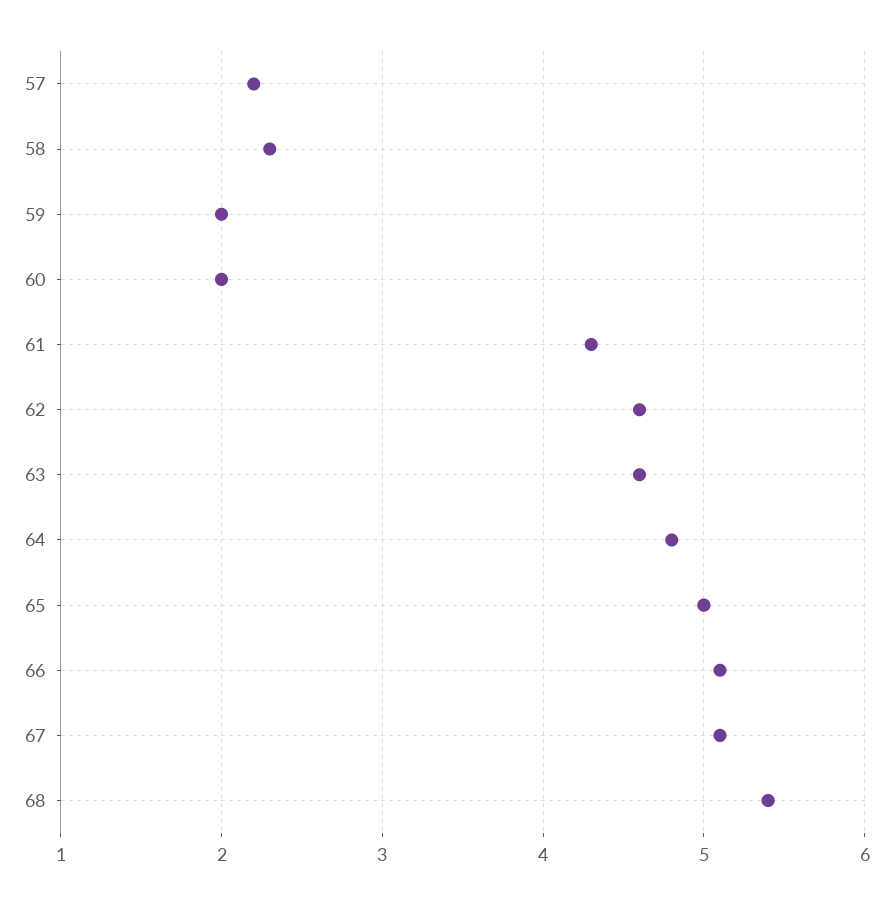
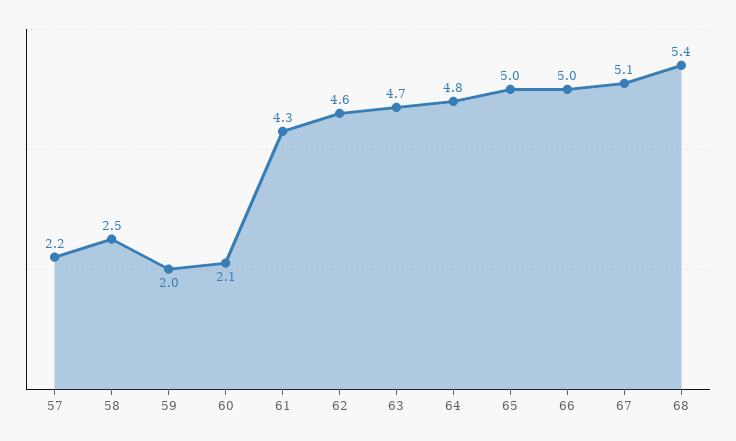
  {
    "57": 2.2,
-   "58": 2.3,
+   "58": 2.5,
    "59": 2,
-   "60": 2,
+   "60": 2.1,
    "61": 4.3,
    "62": 4.6,
-   "63": 4.6,
+   "63": 4.7,
    "64": 4.8,
    "65": 5,
-   "66": 5.1,
+   "66": 5,
    "67": 5.1,
    "68": 5.4
  }

